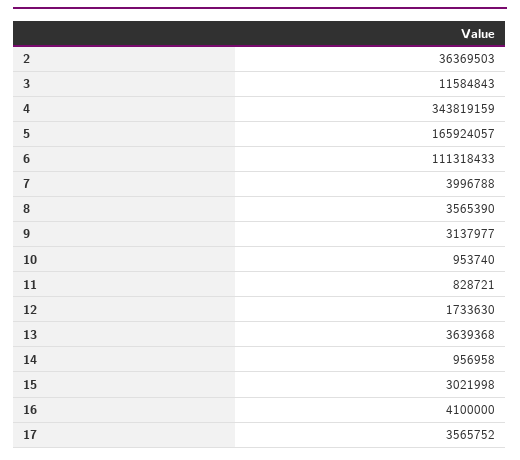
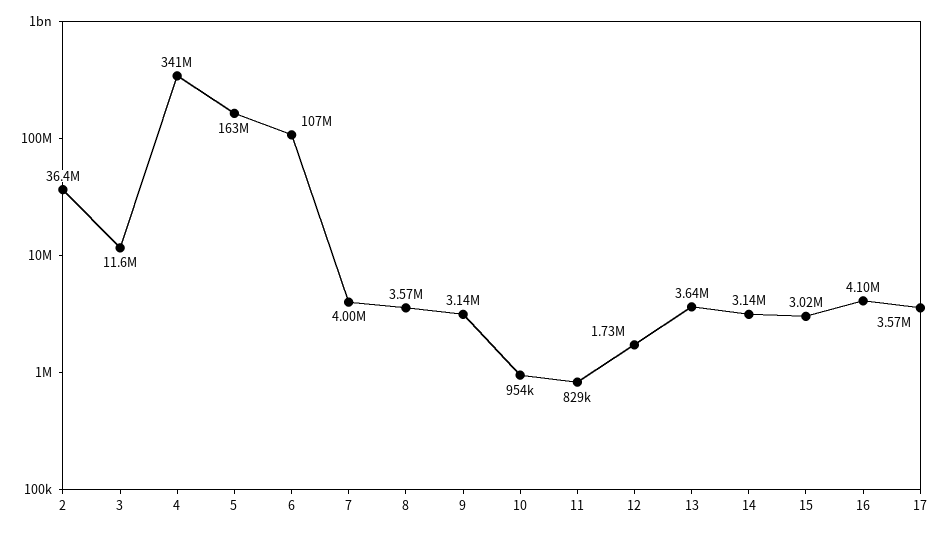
  {
    "2": 36369503,
    "3": 11584843,
-   "4": 343819159,
+   "4": 341000000,
-   "5": 165924057,
+   "5": 163000000,
-   "6": 111318433,
+   "6": 107000000,
    "7": 3996788,
    "8": 3565390,
    "9": 3137977,
    "10": 953740,
    "11": 828721,
    "12": 1733630,
    "13": 3639368,
-   "14": 956958,
+   "14": 3140000,
    "15": 3021998,
    "16": 4100000,
    "17": 3565752
  }

